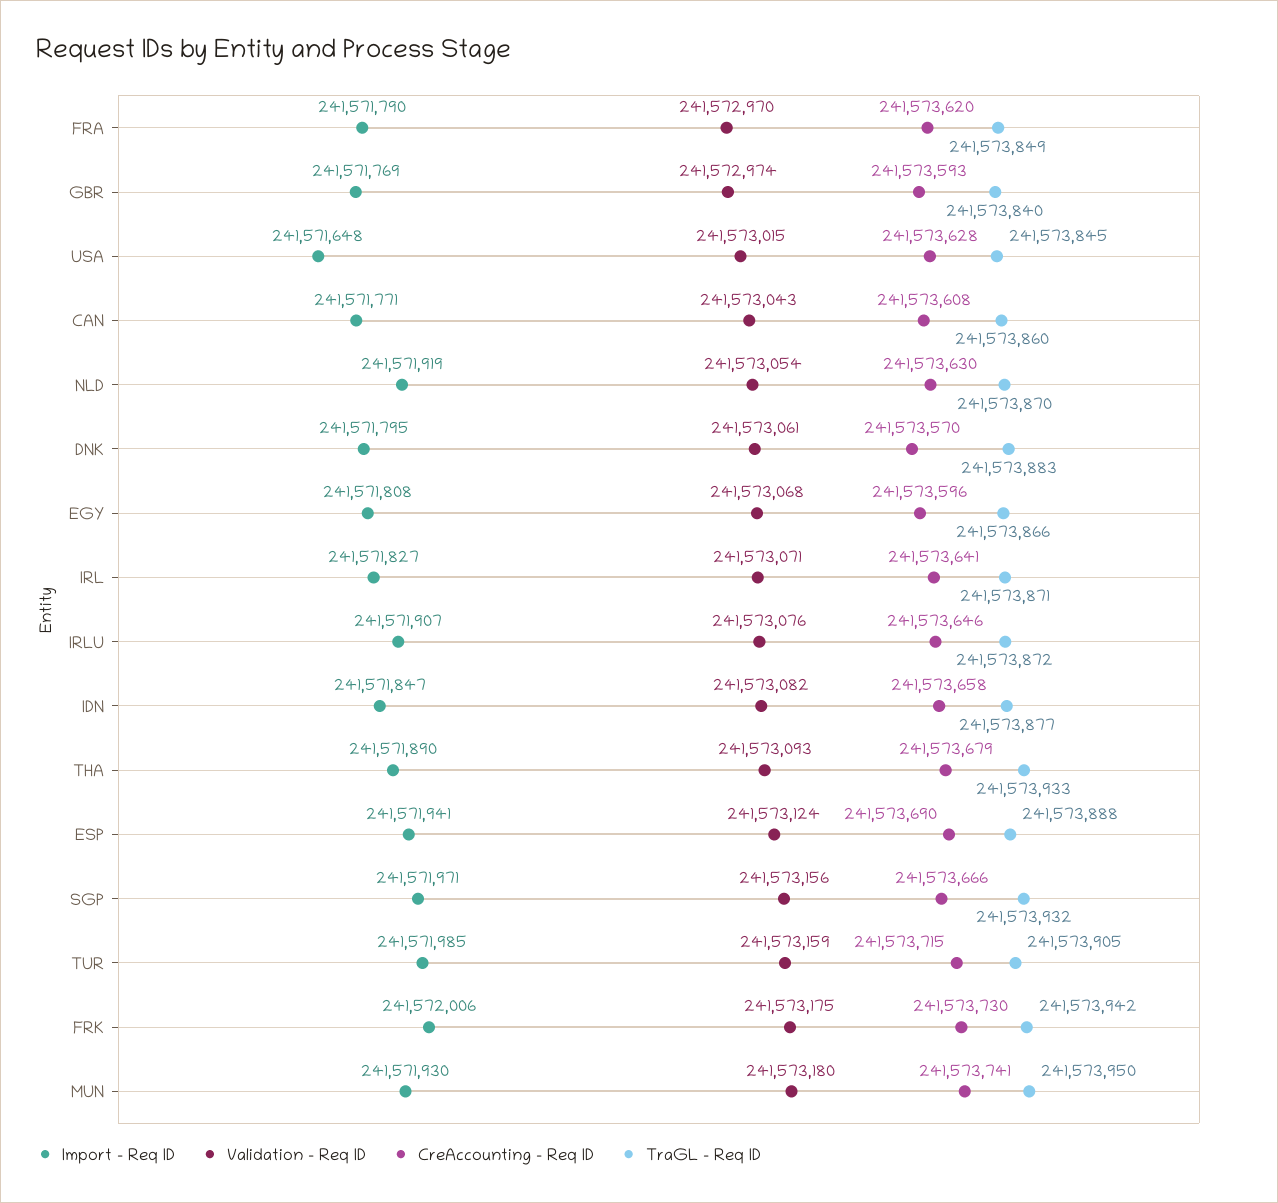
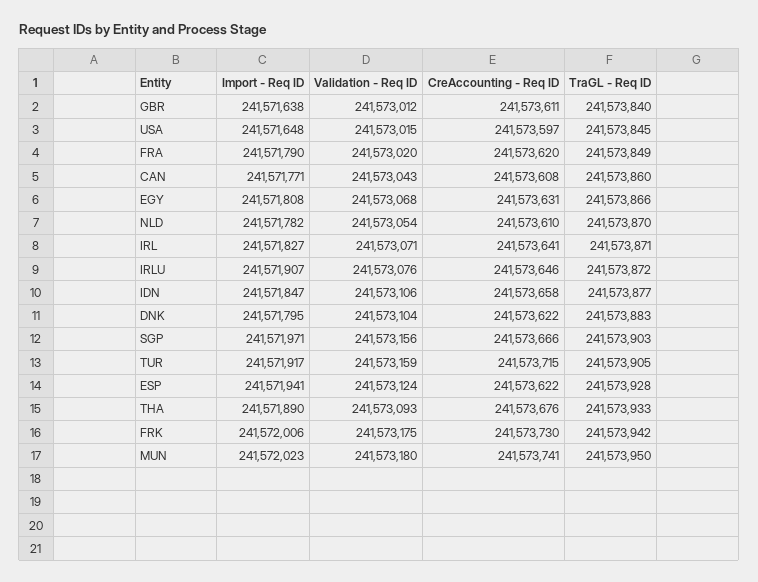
  {
    "Import - Req ID": {
      "FRA": 241571790,
-     "GBR": 241571769,
+     "GBR": 241571638,
      "USA": 241571648,
      "CAN": 241571771,
-     "NLD": 241571919,
+     "NLD": 241571782,
      "DNK": 241571795,
      "EGY": 241571808,
      "IRL": 241571827,
      "IRLU": 241571907,
      "IDN": 241571847,
      "THA": 241571890,
      "ESP": 241571941,
      "SGP": 241571971,
-     "TUR": 241571985,
+     "TUR": 241571917,
      "FRK": 241572006,
-     "MUN": 241571930
+     "MUN": 241572023
    },
    "Validation - Req ID": {
-     "FRA": 241572970,
+     "FRA": 241573020,
-     "GBR": 241572974,
+     "GBR": 241573012,
      "USA": 241573015,
      "CAN": 241573043,
      "NLD": 241573054,
-     "DNK": 241573061,
+     "DNK": 241573104,
      "EGY": 241573068,
      "IRL": 241573071,
      "IRLU": 241573076,
-     "IDN": 241573082,
+     "IDN": 241573106,
      "THA": 241573093,
      "ESP": 241573124,
      "SGP": 241573156,
      "TUR": 241573159,
      "FRK": 241573175,
      "MUN": 241573180
    },
    "CreAccounting - Req ID": {
      "FRA": 241573620,
-     "GBR": 241573593,
+     "GBR": 241573611,
-     "USA": 241573628,
+     "USA": 241573597,
      "CAN": 241573608,
-     "NLD": 241573630,
+     "NLD": 241573610,
-     "DNK": 241573570,
+     "DNK": 241573622,
-     "EGY": 241573596,
+     "EGY": 241573631,
      "IRL": 241573641,
      "IRLU": 241573646,
      "IDN": 241573658,
-     "THA": 241573679,
+     "THA": 241573676,
-     "ESP": 241573690,
+     "ESP": 241573622,
      "SGP": 241573666,
      "TUR": 241573715,
      "FRK": 241573730,
      "MUN": 241573741
    },
    "TraGL - Req ID": {
      "FRA": 241573849,
      "GBR": 241573840,
      "USA": 241573845,
      "CAN": 241573860,
      "NLD": 241573870,
      "DNK": 241573883,
      "EGY": 241573866,
      "IRL": 241573871,
      "IRLU": 241573872,
      "IDN": 241573877,
      "THA": 241573933,
-     "ESP": 241573888,
+     "ESP": 241573928,
-     "SGP": 241573932,
+     "SGP": 241573903,
      "TUR": 241573905,
      "FRK": 241573942,
      "MUN": 241573950
    }
  }

